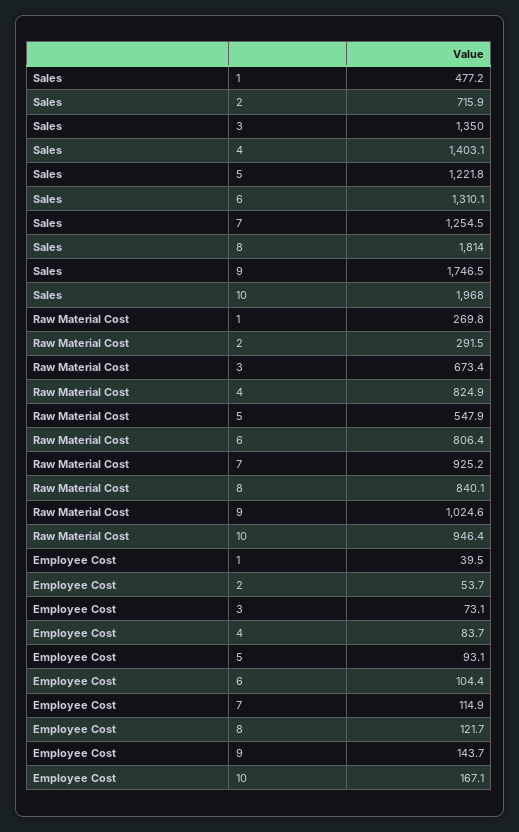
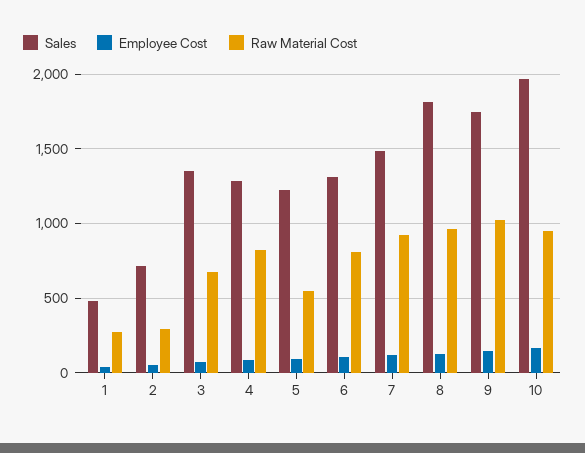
  {
    "Sales": {
      "1": 477.2,
      "2": 715.9,
      "3": 1350,
-     "4": 1403.1,
+     "4": 1300,
      "5": 1221.8,
      "6": 1310.1,
-     "7": 1254.5,
+     "7": 1500,
      "8": 1814,
      "9": 1746.5,
      "10": 1968
    },
    "Raw Material Cost": {
      "1": 269.8,
      "2": 291.5,
      "3": 673.4,
      "4": 824.9,
      "5": 547.9,
      "6": 806.4,
      "7": 925.2,
-     "8": 840.1,
+     "8": 950,
      "9": 1024.6,
      "10": 946.4
    },
    "Employee Cost": {
      "1": 39.5,
      "2": 53.7,
      "3": 73.1,
      "4": 83.7,
      "5": 93.1,
      "6": 104.4,
      "7": 114.9,
      "8": 121.7,
      "9": 143.7,
      "10": 167.1
    }
  }

